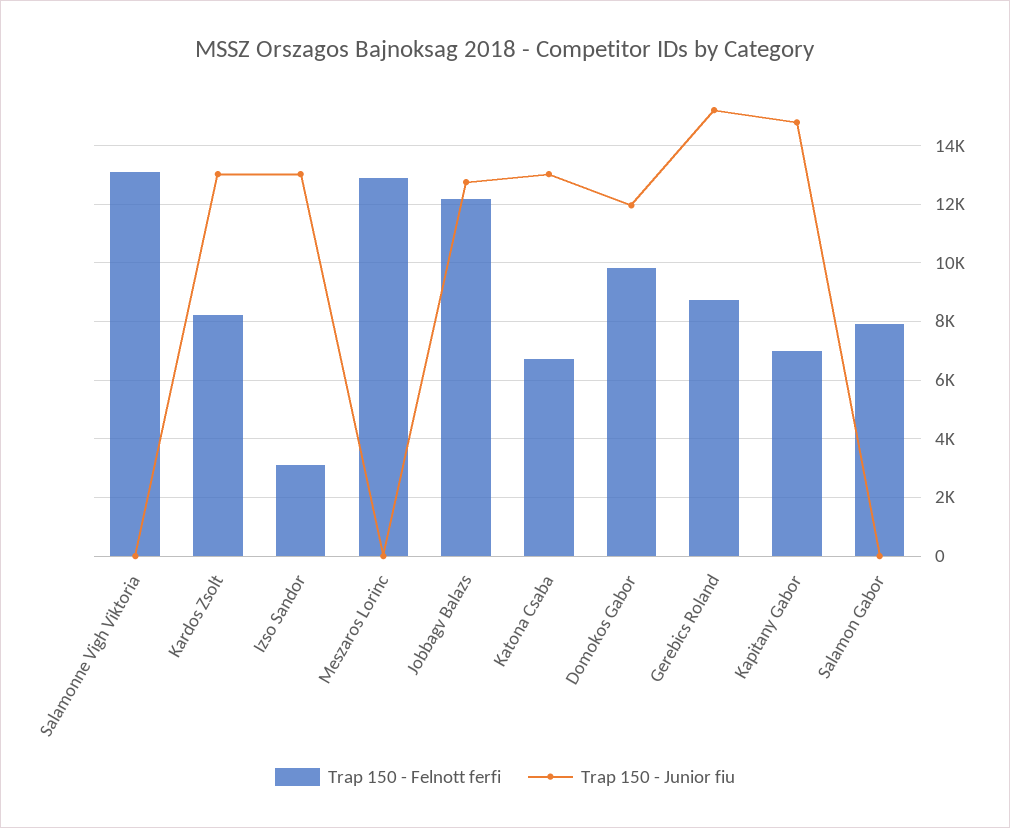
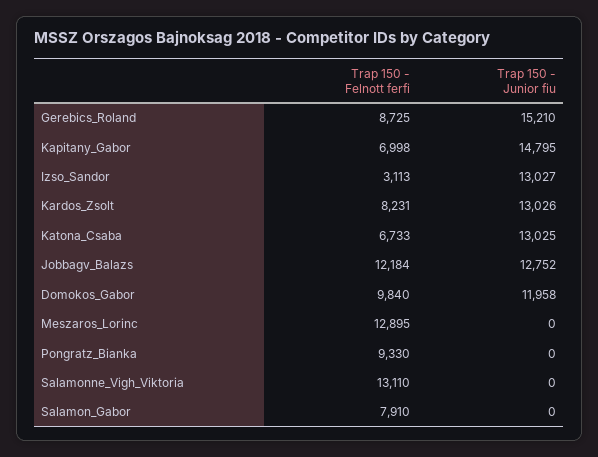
  {
    "Trap 150 - Felnott ferfi": {
      "Salamonne Vigh Viktoria": 13110,
      "Kardos Zsolt": 8231,
      "Izso Sandor": 3113,
      "Meszaros Lorinc": 12895,
      "Jobbagv Balazs": 12184,
      "Katona Csaba": 6733,
      "Domokos Gabor": 9840,
      "Gerebics Roland": 8725,
      "Kapitany Gabor": 6998,
-     "Salamon Gabor": 7910
+     "Salamon Gabor": 7910,
+     "Pongratz_Bianka": 9330
    },
    "Trap 150 - Junior fiu": {
      "Salamonne Vigh Viktoria": 0,
      "Kardos Zsolt": 13026,
      "Izso Sandor": 13027,
      "Meszaros Lorinc": 0,
      "Jobbagv Balazs": 12752,
      "Katona Csaba": 13025,
      "Domokos Gabor": 11958,
      "Gerebics Roland": 15210,
      "Kapitany Gabor": 14795,
-     "Salamon Gabor": 0
+     "Salamon Gabor": 0,
+     "Pongratz_Bianka": 0
    }
  }

